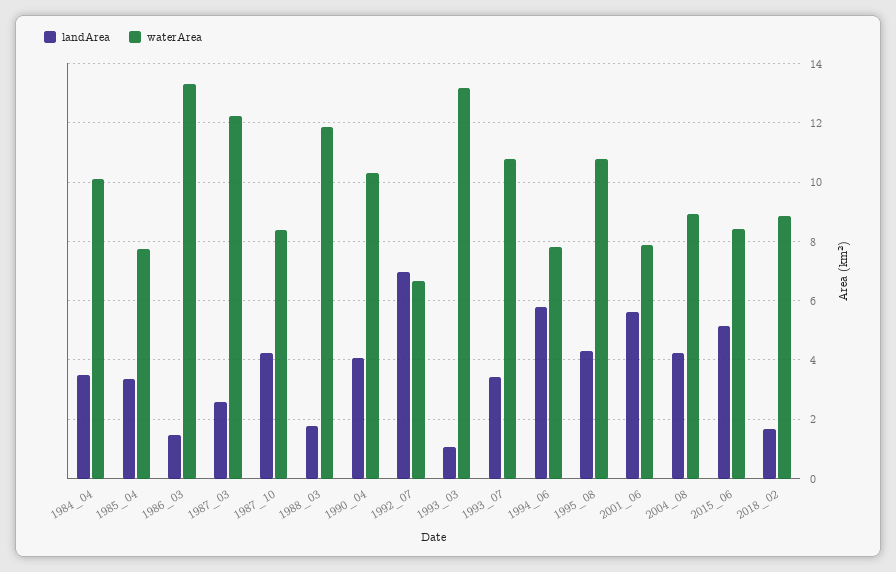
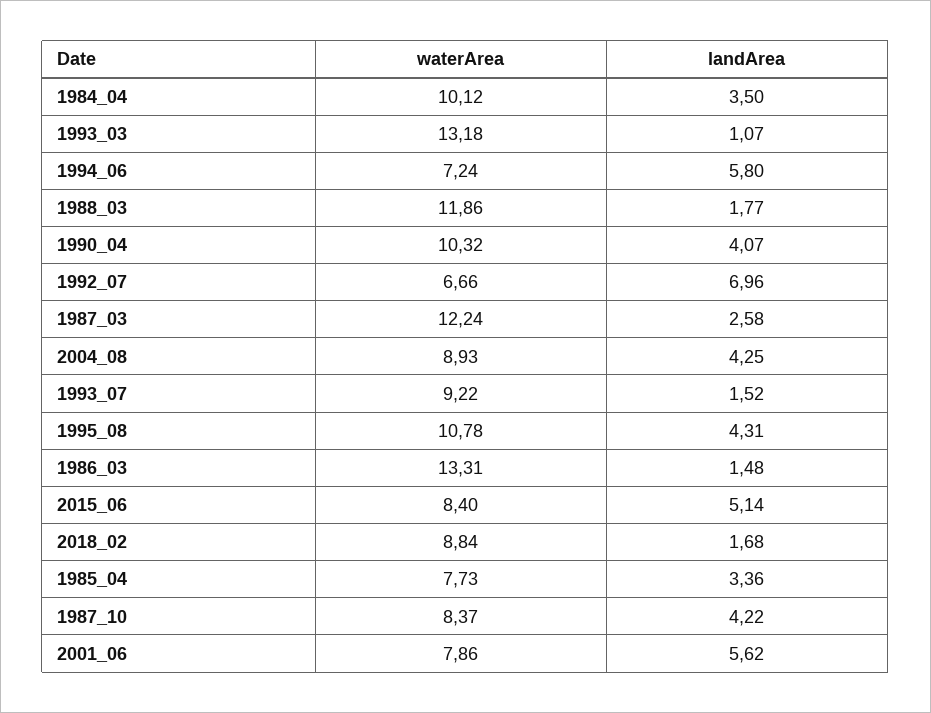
  {
    "landArea": {
      "1984_04": 3.5,
      "1985_04": 3.36,
      "1986_03": 1.48,
      "1987_03": 2.58,
      "1987_10": 4.22,
      "1988_03": 1.77,
      "1990_04": 4.07,
      "1992_07": 6.96,
      "1993_03": 1.07,
-     "1993_07": 3.5,
+     "1993_07": 1.52,
      "1994_06": 5.8,
      "1995_08": 4.31,
      "2001_06": 5.62,
      "2004_08": 4.25,
      "2015_06": 5.14,
      "2018_02": 1.68
    },
    "waterArea": {
      "1984_04": 10.12,
      "1985_04": 7.73,
      "1986_03": 13.31,
      "1987_03": 12.24,
      "1987_10": 8.37,
      "1988_03": 11.86,
      "1990_04": 10.32,
      "1992_07": 6.66,
      "1993_03": 13.18,
-     "1993_07": 10.75,
+     "1993_07": 9.22,
-     "1994_06": 7.75,
+     "1994_06": 7.24,
      "1995_08": 10.78,
      "2001_06": 7.86,
      "2004_08": 8.93,
      "2015_06": 8.4,
      "2018_02": 8.84
    }
  }

